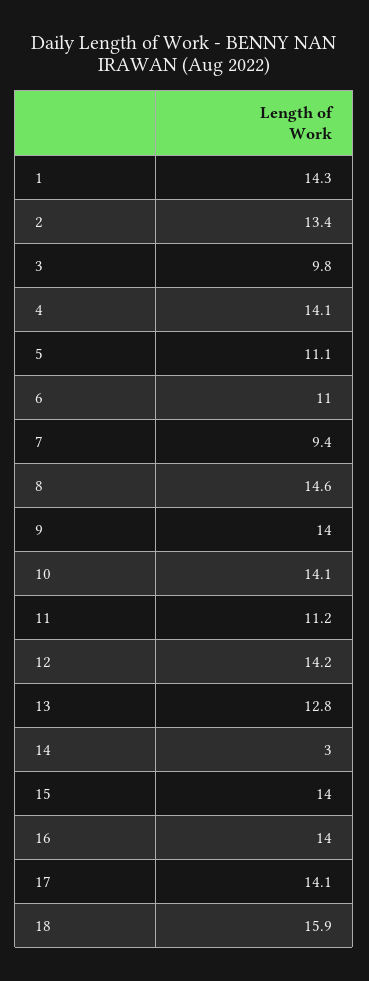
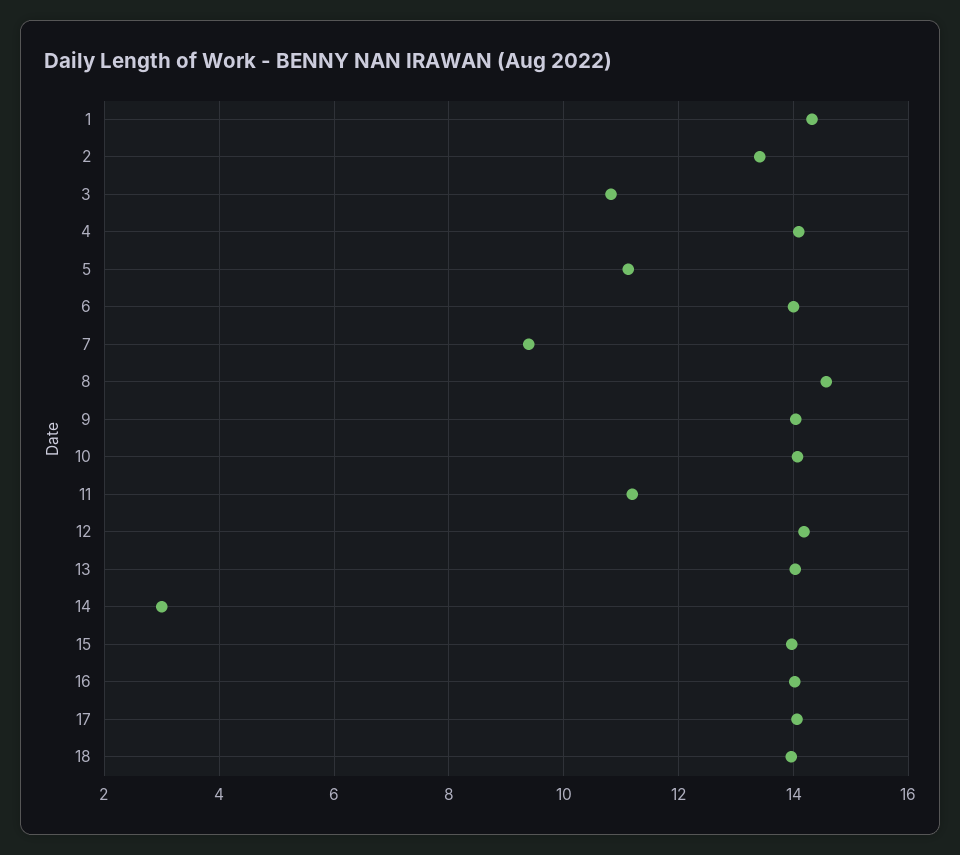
  {
    "1": 14.3,
    "2": 13.4,
-   "3": 9.8,
+   "3": 10.8,
    "4": 14.1,
    "5": 11.1,
-   "6": 11,
+   "6": 14,
    "7": 9.4,
    "8": 14.6,
    "9": 14,
    "10": 14.1,
    "11": 11.2,
    "12": 14.2,
-   "13": 12.8,
+   "13": 14,
    "14": 3,
    "15": 14,
    "16": 14,
    "17": 14.1,
-   "18": 15.9
+   "18": 14
  }

